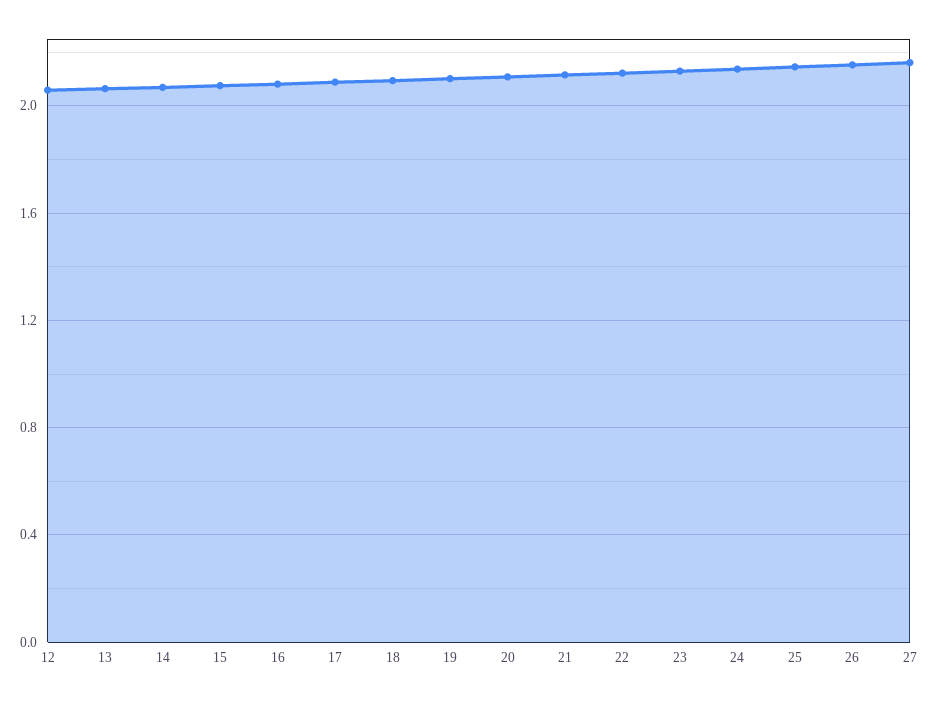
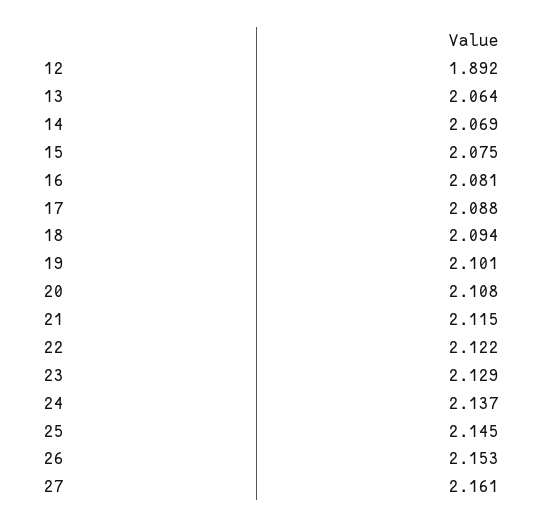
  {
-   "12": 2.05,
+   "12": 1.892,
    "13": 2.064,
    "14": 2.069,
    "15": 2.075,
    "16": 2.081,
    "17": 2.088,
    "18": 2.094,
    "19": 2.101,
    "20": 2.108,
    "21": 2.115,
    "22": 2.122,
    "23": 2.129,
    "24": 2.137,
    "25": 2.145,
    "26": 2.153,
    "27": 2.161
  }

